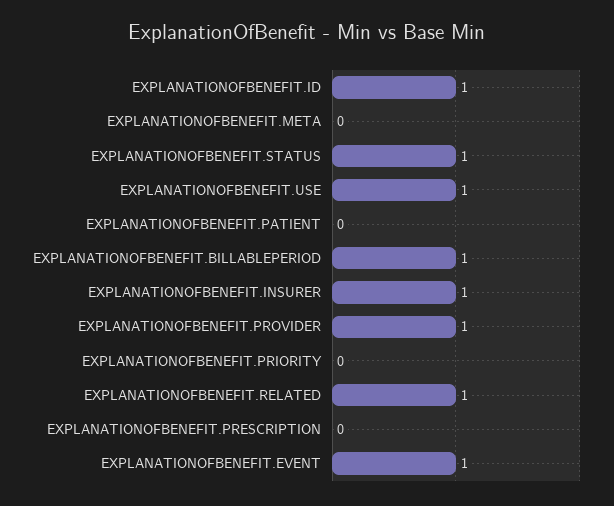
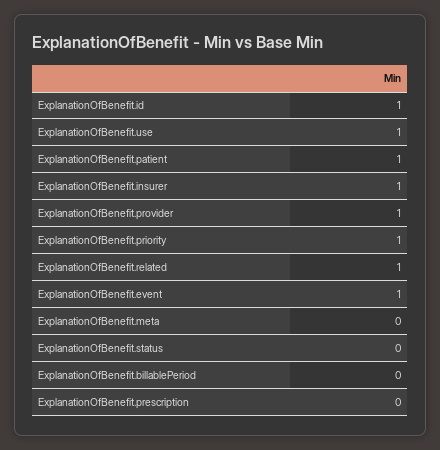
  {
    "EXPLANATIONOFBENEFIT.ID": 1,
    "EXPLANATIONOFBENEFIT.META": 0,
-   "EXPLANATIONOFBENEFIT.STATUS": 1,
+   "EXPLANATIONOFBENEFIT.STATUS": 0,
    "EXPLANATIONOFBENEFIT.USE": 1,
-   "EXPLANATIONOFBENEFIT.PATIENT": 0,
+   "EXPLANATIONOFBENEFIT.PATIENT": 1,
-   "EXPLANATIONOFBENEFIT.BILLABLEPERIOD": 1,
+   "EXPLANATIONOFBENEFIT.BILLABLEPERIOD": 0,
    "EXPLANATIONOFBENEFIT.INSURER": 1,
    "EXPLANATIONOFBENEFIT.PROVIDER": 1,
-   "EXPLANATIONOFBENEFIT.PRIORITY": 0,
+   "EXPLANATIONOFBENEFIT.PRIORITY": 1,
    "EXPLANATIONOFBENEFIT.RELATED": 1,
    "EXPLANATIONOFBENEFIT.PRESCRIPTION": 0,
    "EXPLANATIONOFBENEFIT.EVENT": 1
  }

